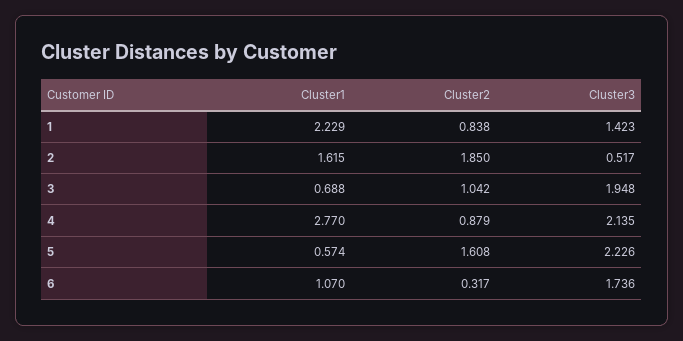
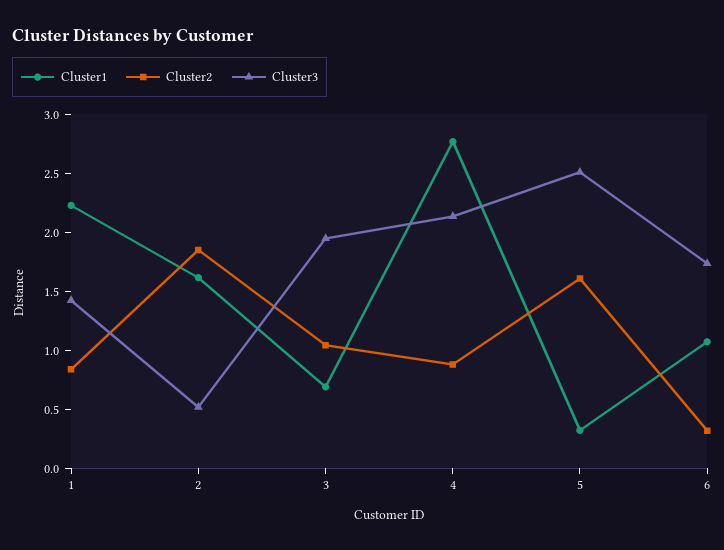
  {
    "Cluster1": {
      "1": 2.229,
      "2": 1.615,
      "3": 0.688,
      "4": 2.77,
-     "5": 0.574,
+     "5": 0.3,
      "6": 1.07
    },
    "Cluster2": {
      "1": 0.838,
      "2": 1.85,
      "3": 1.042,
      "4": 0.879,
      "5": 1.608,
      "6": 0.317
    },
    "Cluster3": {
      "1": 1.423,
      "2": 0.517,
      "3": 1.948,
      "4": 2.135,
-     "5": 2.226,
+     "5": 2.5,
      "6": 1.736
    }
  }

